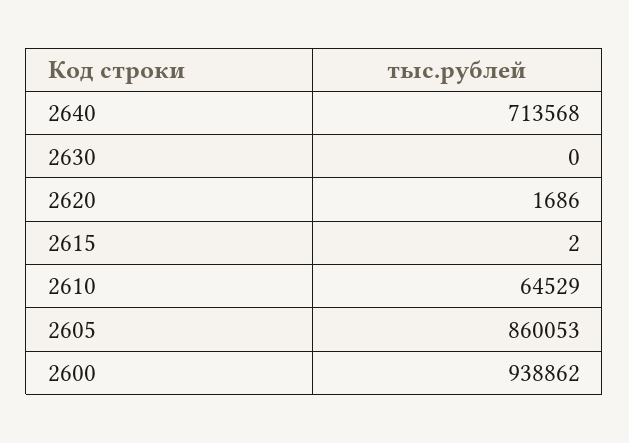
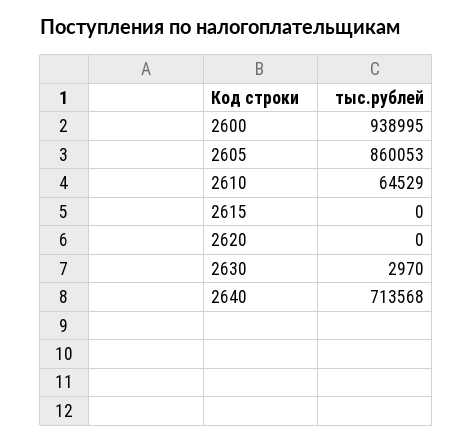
  {
    "2640": 713568,
-   "2630": 0,
+   "2630": 2970,
-   "2620": 1686,
+   "2620": 0,
-   "2615": 2,
+   "2615": 0,
    "2610": 64529,
    "2605": 860053,
-   "2600": 938862
+   "2600": 938995
  }

